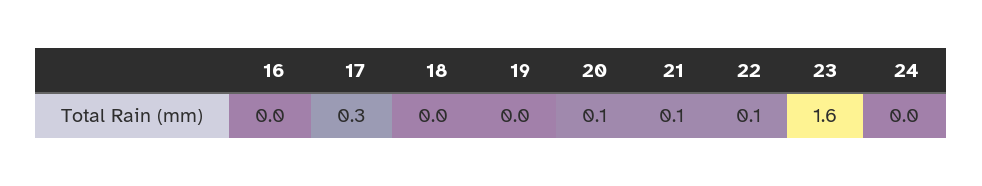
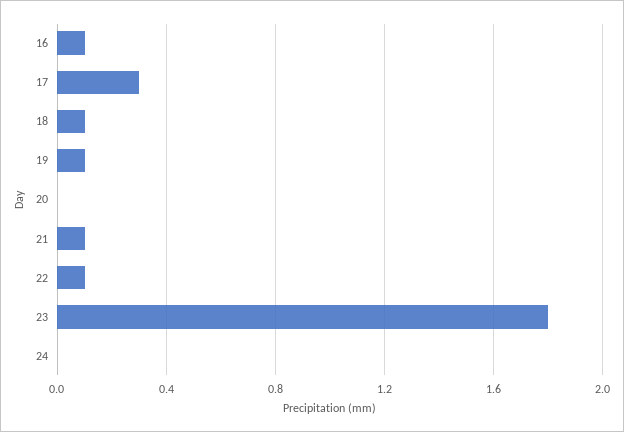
  {
-   "16": 0,
+   "16": 0.1,
    "17": 0.3,
-   "18": 0,
+   "18": 0.1,
-   "19": 0,
+   "19": 0.1,
-   "20": 0.1,
+   "20": 0,
    "21": 0.1,
    "22": 0.1,
-   "23": 1.6,
+   "23": 1.8,
    "24": 0
  }

